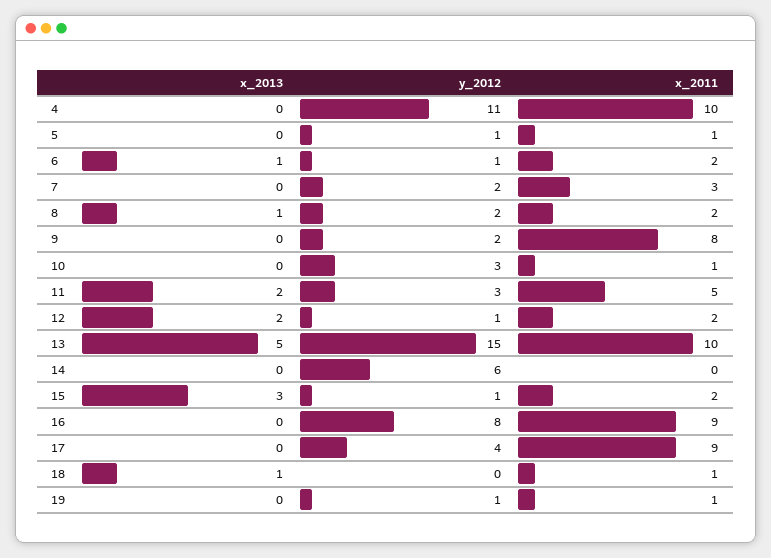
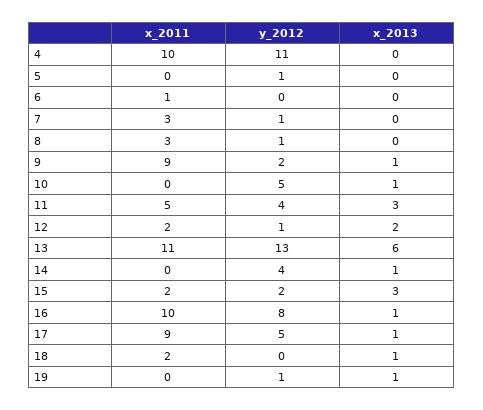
  {
    "x_2013": {
      "4": 0,
      "5": 0,
-     "6": 1,
+     "6": 0,
      "7": 0,
-     "8": 1,
+     "8": 0,
-     "9": 0,
+     "9": 1,
-     "10": 0,
+     "10": 1,
-     "11": 2,
+     "11": 3,
      "12": 2,
-     "13": 5,
+     "13": 6,
-     "14": 0,
+     "14": 1,
      "15": 3,
-     "16": 0,
+     "16": 1,
-     "17": 0,
+     "17": 1,
      "18": 1,
-     "19": 0
+     "19": 1
    },
    "y_2012": {
      "4": 11,
      "5": 1,
-     "6": 1,
+     "6": 0,
-     "7": 2,
+     "7": 1,
-     "8": 2,
+     "8": 1,
      "9": 2,
-     "10": 3,
+     "10": 5,
-     "11": 3,
+     "11": 4,
      "12": 1,
-     "13": 15,
+     "13": 13,
-     "14": 6,
+     "14": 4,
-     "15": 1,
+     "15": 2,
      "16": 8,
-     "17": 4,
+     "17": 5,
      "18": 0,
      "19": 1
    },
    "x_2011": {
      "4": 10,
-     "5": 1,
+     "5": 0,
-     "6": 2,
+     "6": 1,
      "7": 3,
-     "8": 2,
+     "8": 3,
-     "9": 8,
+     "9": 9,
-     "10": 1,
+     "10": 0,
      "11": 5,
      "12": 2,
-     "13": 10,
+     "13": 11,
      "14": 0,
      "15": 2,
-     "16": 9,
+     "16": 10,
      "17": 9,
-     "18": 1,
+     "18": 2,
-     "19": 1
+     "19": 0
    }
  }

